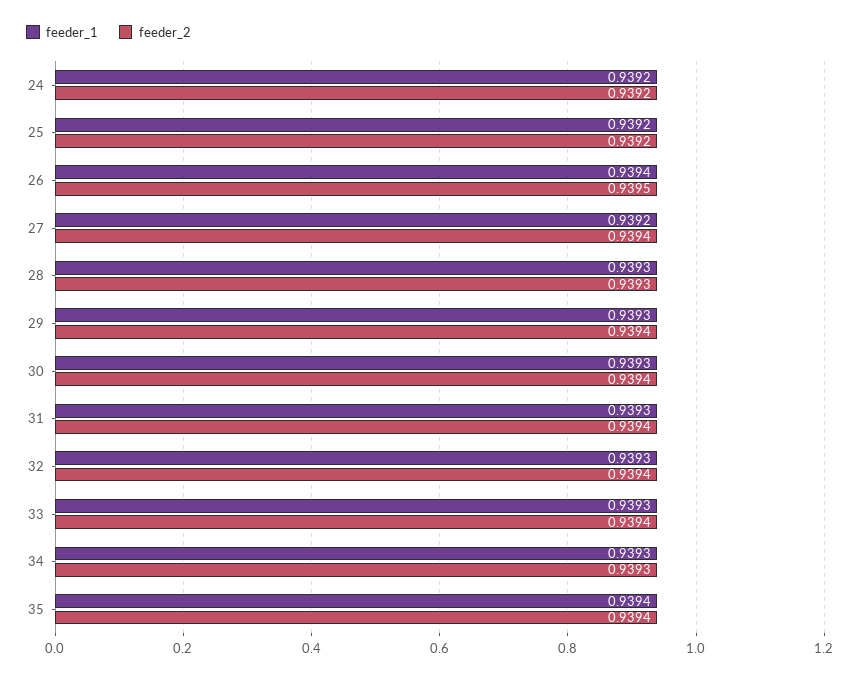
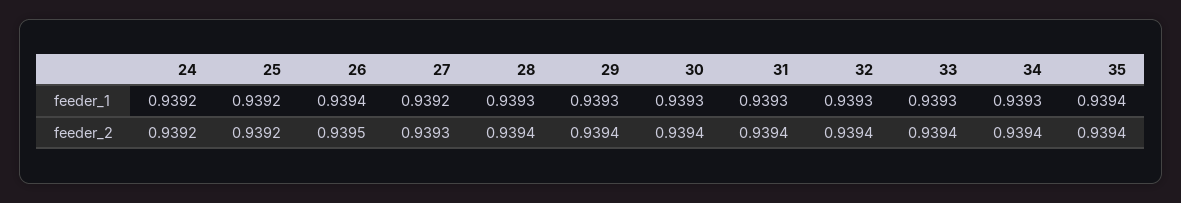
  {
    "feeder_1": {
      "24": 0.9392,
      "25": 0.9392,
      "26": 0.9394,
      "27": 0.9392,
      "28": 0.9393,
      "29": 0.9393,
      "30": 0.9393,
      "31": 0.9393,
      "32": 0.9393,
      "33": 0.9393,
      "34": 0.9393,
      "35": 0.9394
    },
    "feeder_2": {
      "24": 0.9392,
      "25": 0.9392,
      "26": 0.9395,
-     "27": 0.9394,
+     "27": 0.9393,
-     "28": 0.9393,
+     "28": 0.9394,
      "29": 0.9394,
      "30": 0.9394,
      "31": 0.9394,
      "32": 0.9394,
      "33": 0.9394,
-     "34": 0.9393,
+     "34": 0.9394,
      "35": 0.9394
    }
  }

